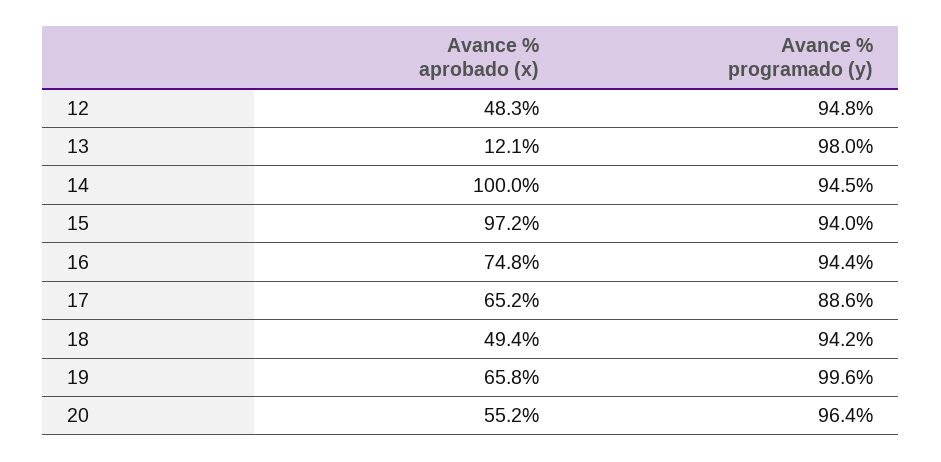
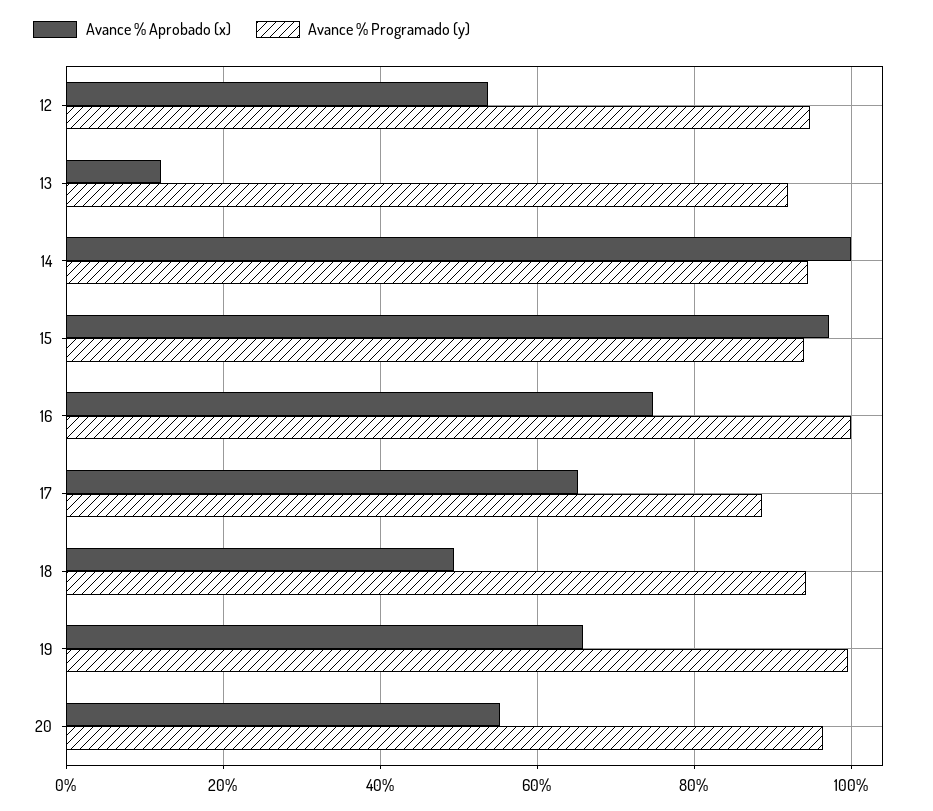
  {
    "Avance % aprobado (x)": {
-     "12": 48.3,
+     "12": 54,
      "13": 12.1,
      "14": 100,
      "15": 97.2,
      "16": 74.8,
      "17": 65.2,
      "18": 49.4,
      "19": 65.8,
      "20": 55.2
    },
    "Avance % programado (y)": {
      "12": 94.8,
-     "13": 98,
+     "13": 92,
      "14": 94.5,
      "15": 94,
-     "16": 94.4,
+     "16": 100,
      "17": 88.6,
      "18": 94.2,
      "19": 99.6,
      "20": 96.4
    }
  }

